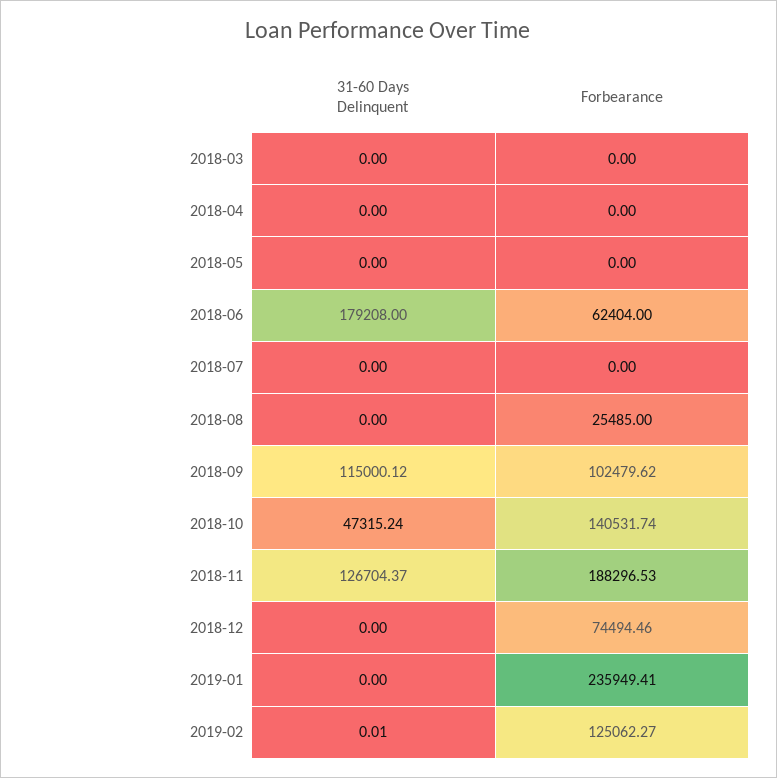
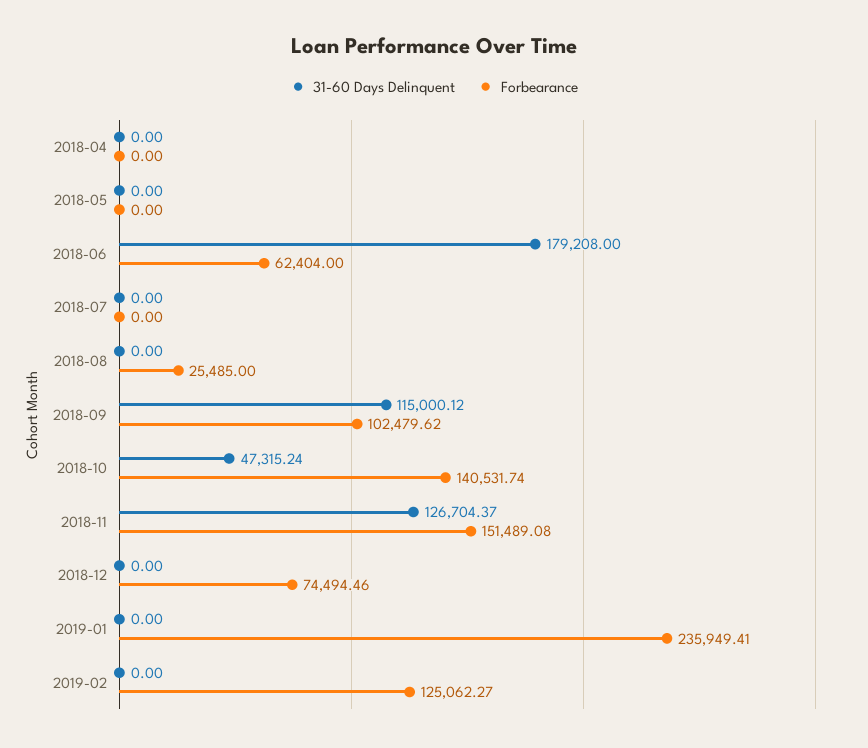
  {
    "31-60 Days Delinquent": {
-     "2018-03": 0,
      "2018-04": 0,
      "2018-05": 0,
      "2018-06": 179208,
      "2018-07": 0,
      "2018-08": 0,
      "2018-09": 115000.12,
      "2018-10": 47315.24,
      "2018-11": 126704.37,
      "2018-12": 0,
      "2019-01": 0,
-     "2019-02": 0.01
+     "2019-02": 0
    },
    "Forbearance": {
-     "2018-03": 0,
      "2018-04": 0,
      "2018-05": 0,
      "2018-06": 62404,
      "2018-07": 0,
      "2018-08": 25485,
      "2018-09": 102479.62,
      "2018-10": 140531.74,
-     "2018-11": 188296.53,
+     "2018-11": 151489.08,
      "2018-12": 74494.46,
      "2019-01": 235949.41,
      "2019-02": 125062.27
    }
  }

